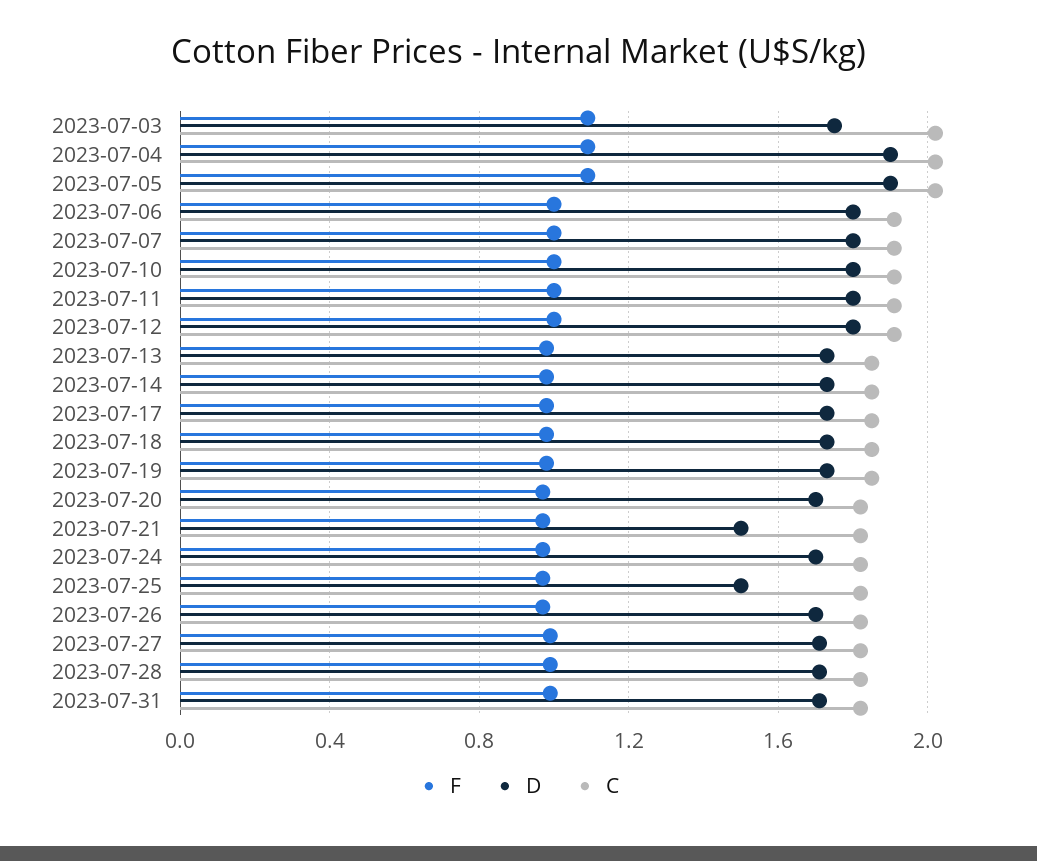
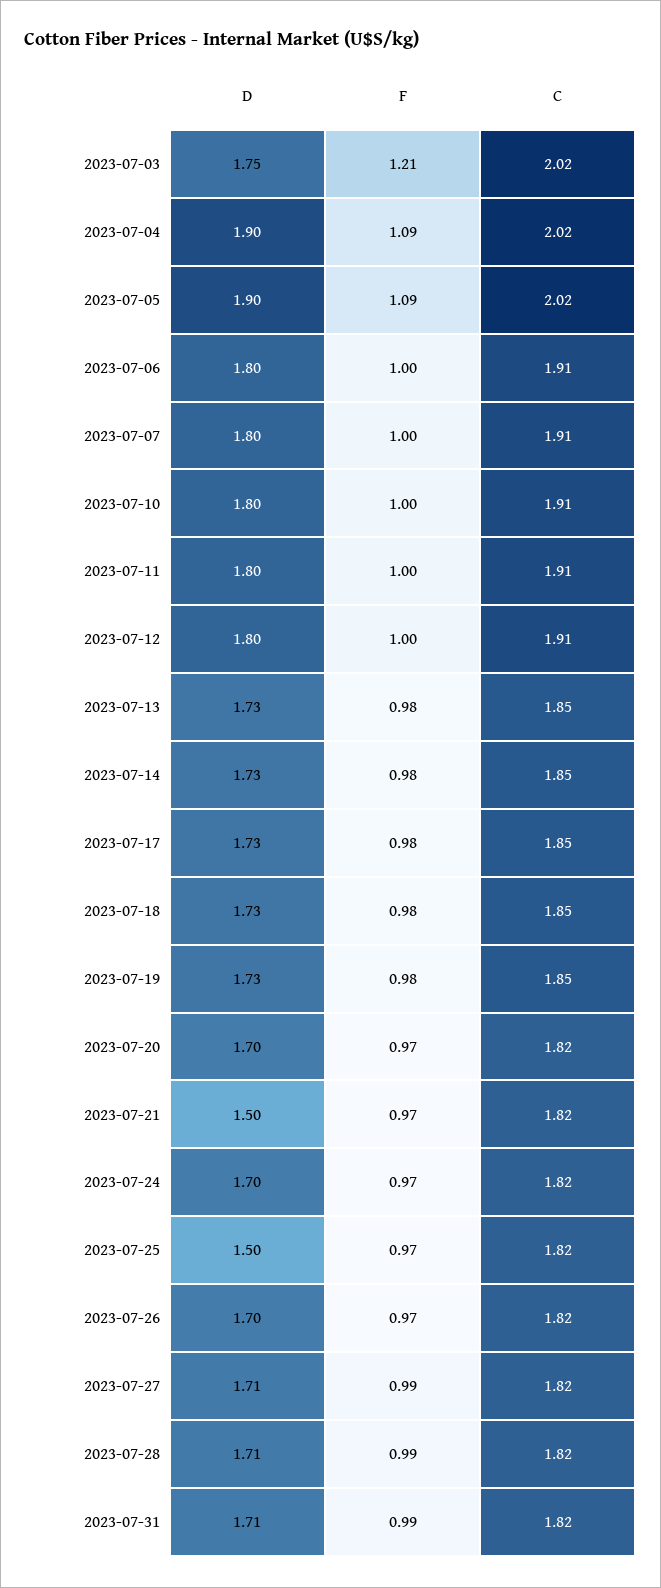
  {
    "F": {
-     "2023-07-03": 1.1,
+     "2023-07-03": 1.21,
      "2023-07-04": 1.09,
      "2023-07-05": 1.09,
      "2023-07-06": 1,
      "2023-07-07": 1,
      "2023-07-10": 1,
      "2023-07-11": 1,
      "2023-07-12": 1,
      "2023-07-13": 0.98,
      "2023-07-14": 0.98,
      "2023-07-17": 0.98,
      "2023-07-18": 0.98,
      "2023-07-19": 0.98,
      "2023-07-20": 0.97,
      "2023-07-21": 0.97,
      "2023-07-24": 0.97,
      "2023-07-25": 0.97,
      "2023-07-26": 0.97,
      "2023-07-27": 0.99,
      "2023-07-28": 0.99,
      "2023-07-31": 0.99
    },
    "D": {
      "2023-07-03": 1.75,
      "2023-07-04": 1.9,
      "2023-07-05": 1.9,
      "2023-07-06": 1.8,
      "2023-07-07": 1.8,
      "2023-07-10": 1.8,
      "2023-07-11": 1.8,
      "2023-07-12": 1.8,
      "2023-07-13": 1.73,
      "2023-07-14": 1.73,
      "2023-07-17": 1.73,
      "2023-07-18": 1.73,
      "2023-07-19": 1.73,
      "2023-07-20": 1.7,
      "2023-07-21": 1.5,
      "2023-07-24": 1.7,
      "2023-07-25": 1.5,
      "2023-07-26": 1.7,
      "2023-07-27": 1.71,
      "2023-07-28": 1.71,
      "2023-07-31": 1.71
    },
    "C": {
      "2023-07-03": 2.02,
      "2023-07-04": 2.02,
      "2023-07-05": 2.02,
      "2023-07-06": 1.91,
      "2023-07-07": 1.91,
      "2023-07-10": 1.91,
      "2023-07-11": 1.91,
      "2023-07-12": 1.91,
      "2023-07-13": 1.85,
      "2023-07-14": 1.85,
      "2023-07-17": 1.85,
      "2023-07-18": 1.85,
      "2023-07-19": 1.85,
      "2023-07-20": 1.82,
      "2023-07-21": 1.82,
      "2023-07-24": 1.82,
      "2023-07-25": 1.82,
      "2023-07-26": 1.82,
      "2023-07-27": 1.82,
      "2023-07-28": 1.82,
      "2023-07-31": 1.82
    }
  }

